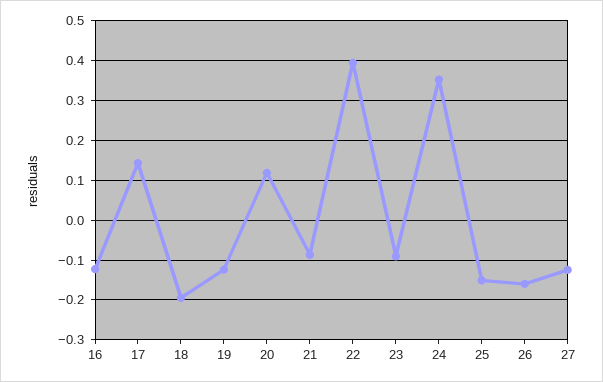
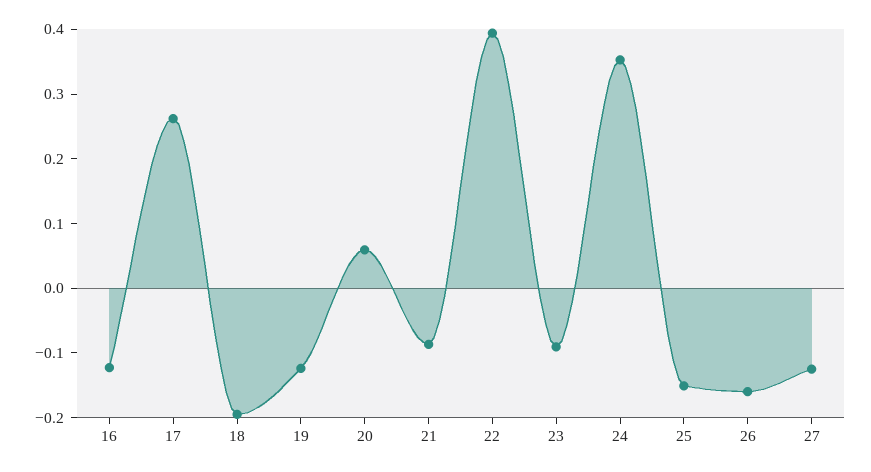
  {
    "16": -0.12,
-   "17": 0.14,
+   "17": 0.26,
    "18": -0.2,
    "19": -0.12,
-   "20": 0.12,
+   "20": 0.06,
    "21": -0.08,
    "22": 0.4,
    "23": -0.1,
    "24": 0.36,
    "25": -0.16,
    "26": -0.16,
    "27": -0.12
  }

